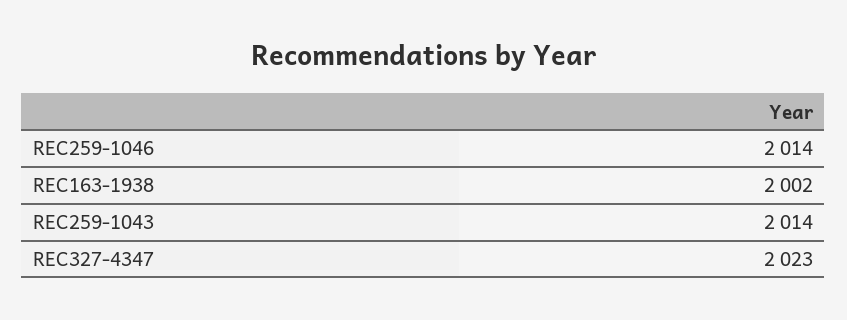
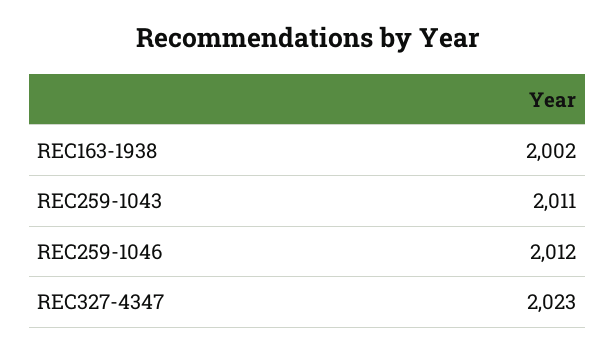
  {
-   "REC259-1046": 2014,
+   "REC259-1046": 2012,
    "REC163-1938": 2002,
-   "REC259-1043": 2014,
+   "REC259-1043": 2011,
    "REC327-4347": 2023
  }

